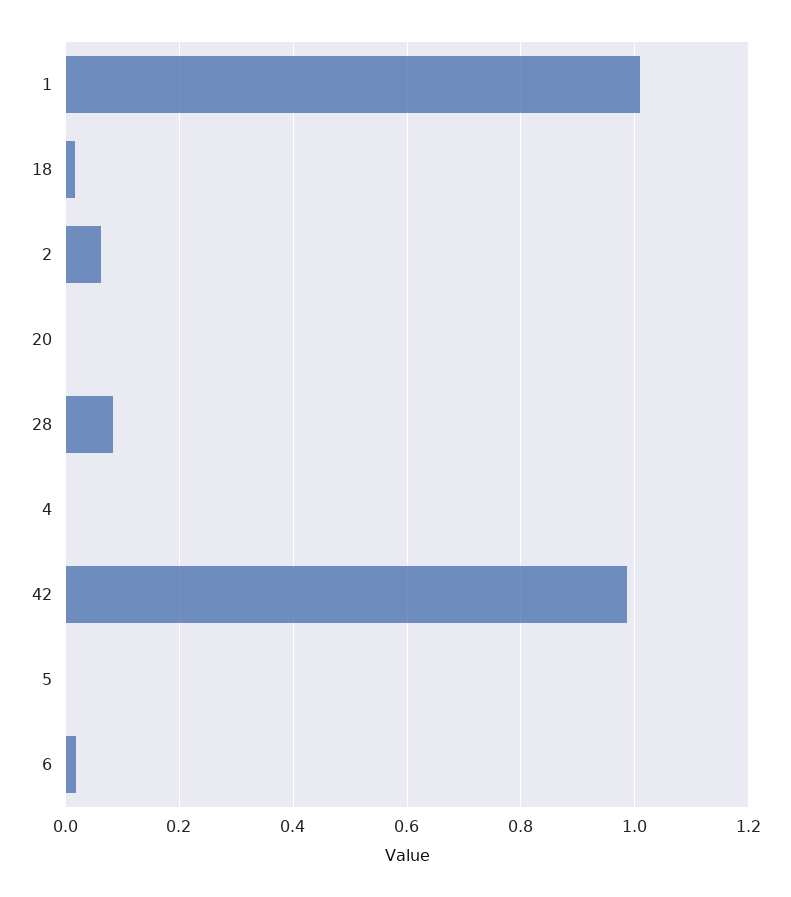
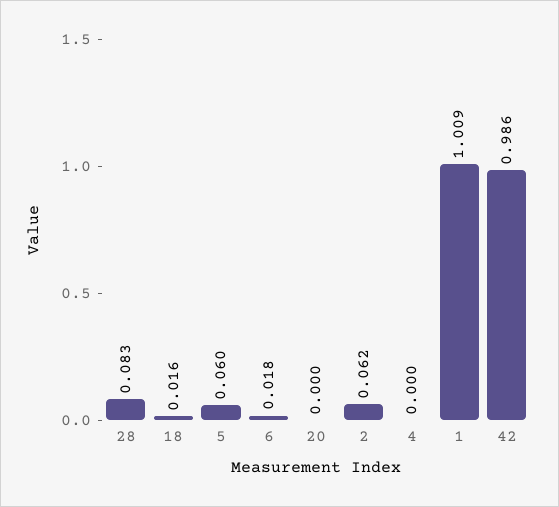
  {
    "1": 1.009,
    "18": 0.016,
    "2": 0.062,
    "20": 0,
    "28": 0.083,
    "4": 0,
    "42": 0.986,
-   "5": 0,
+   "5": 0.06,
    "6": 0.018
  }

